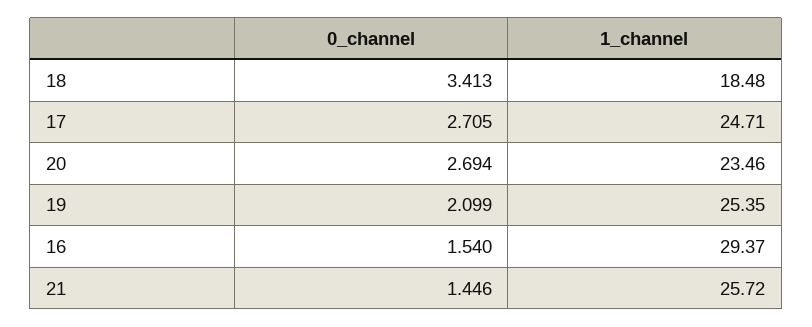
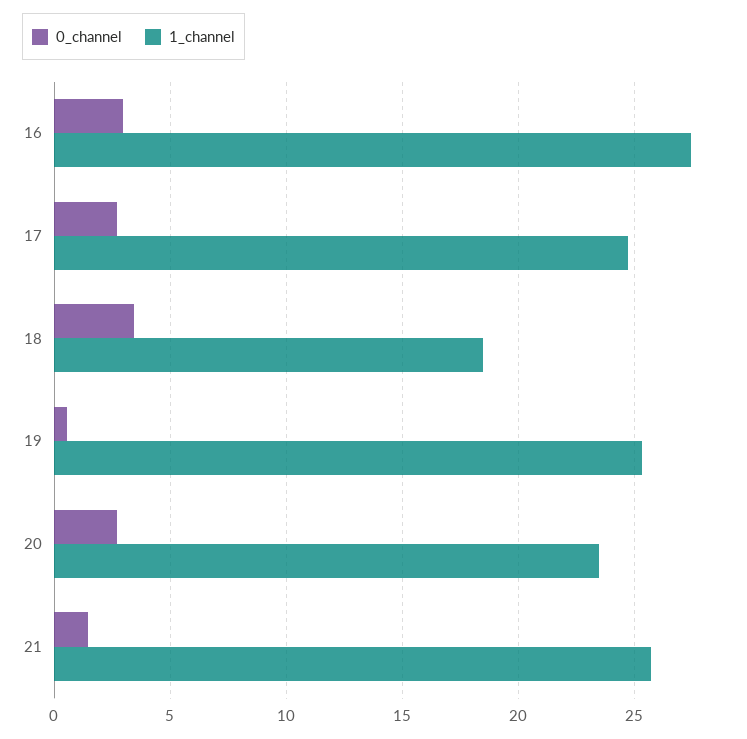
  {
    "0_channel": {
      "18": 3.413,
      "17": 2.705,
      "20": 2.694,
-     "19": 2.099,
+     "19": 0.5,
-     "16": 1.54,
+     "16": 3,
      "21": 1.446
    },
    "1_channel": {
      "18": 18.48,
      "17": 24.71,
      "20": 23.46,
      "19": 25.35,
-     "16": 29.37,
+     "16": 27.5,
      "21": 25.72
    }
  }

